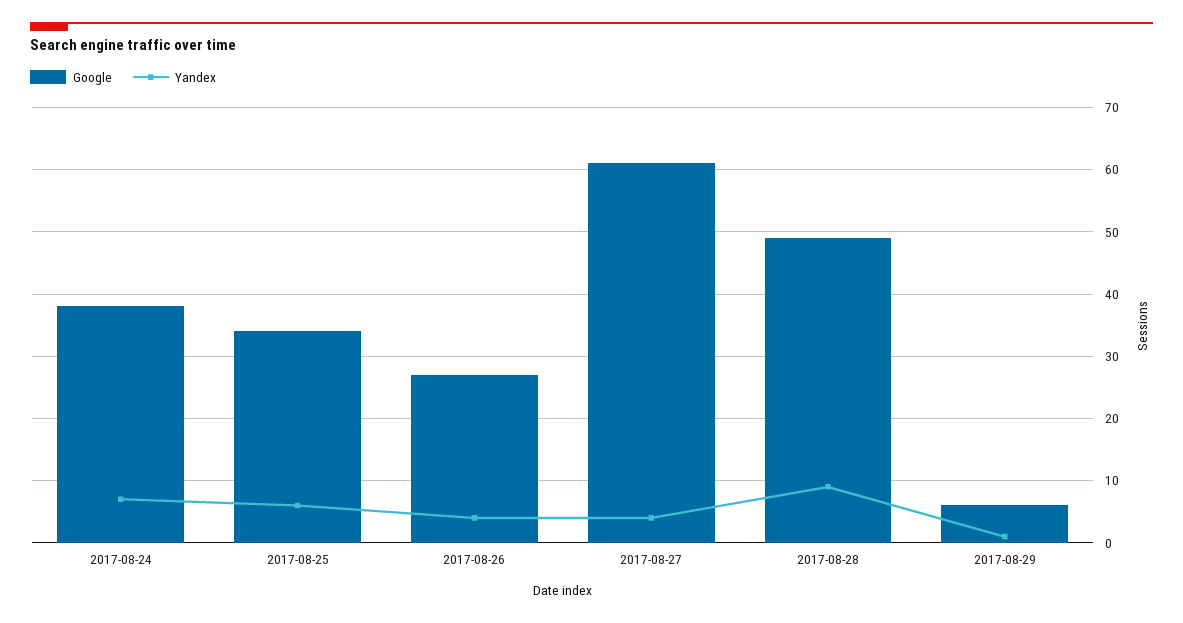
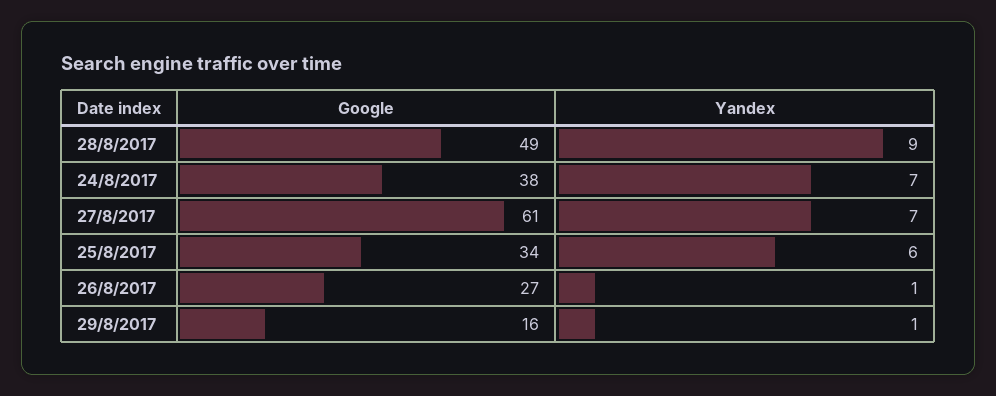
  {
    "Google": {
      "2017-08-24": 38,
      "2017-08-25": 34,
      "2017-08-26": 27,
      "2017-08-27": 61,
      "2017-08-28": 49,
-     "2017-08-29": 6
+     "2017-08-29": 16
    },
    "Yandex": {
      "2017-08-24": 7,
      "2017-08-25": 6,
-     "2017-08-26": 4,
+     "2017-08-26": 1,
-     "2017-08-27": 4,
+     "2017-08-27": 7,
      "2017-08-28": 9,
      "2017-08-29": 1
    }
  }

